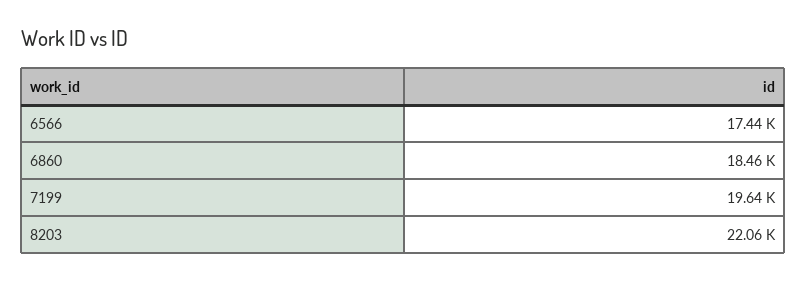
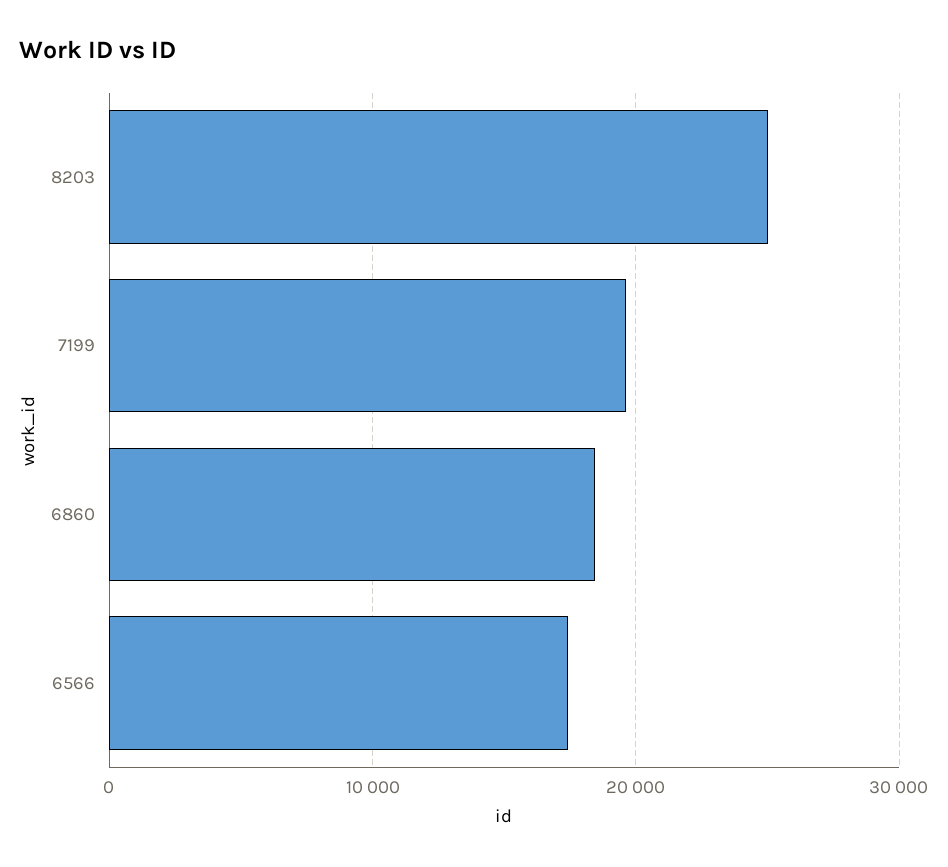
  {
    "6566": 17440,
    "6860": 18460,
    "7199": 19640,
-   "8203": 22060
+   "8203": 25000
  }

